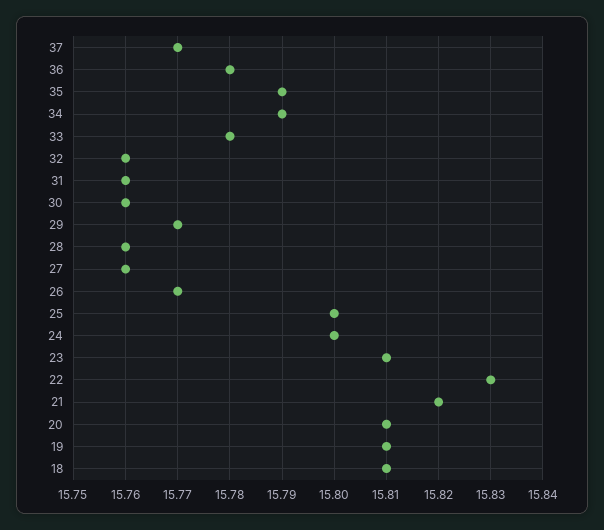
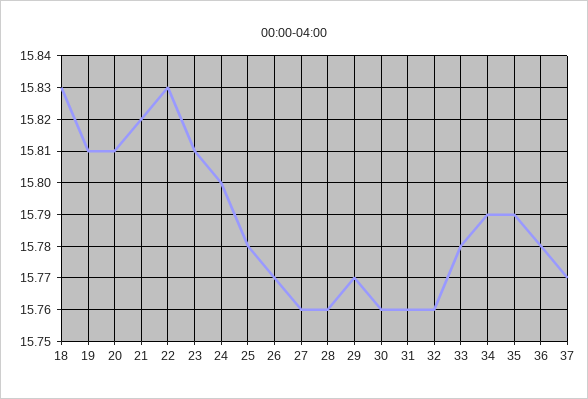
  {
    "37": 15.77,
    "36": 15.78,
    "35": 15.79,
    "34": 15.79,
    "33": 15.78,
    "32": 15.76,
    "31": 15.76,
    "30": 15.76,
    "29": 15.77,
    "28": 15.76,
    "27": 15.76,
    "26": 15.77,
-   "25": 15.8,
+   "25": 15.78,
    "24": 15.8,
    "23": 15.81,
    "22": 15.83,
    "21": 15.82,
    "20": 15.81,
    "19": 15.81,
-   "18": 15.81
+   "18": 15.83
  }

